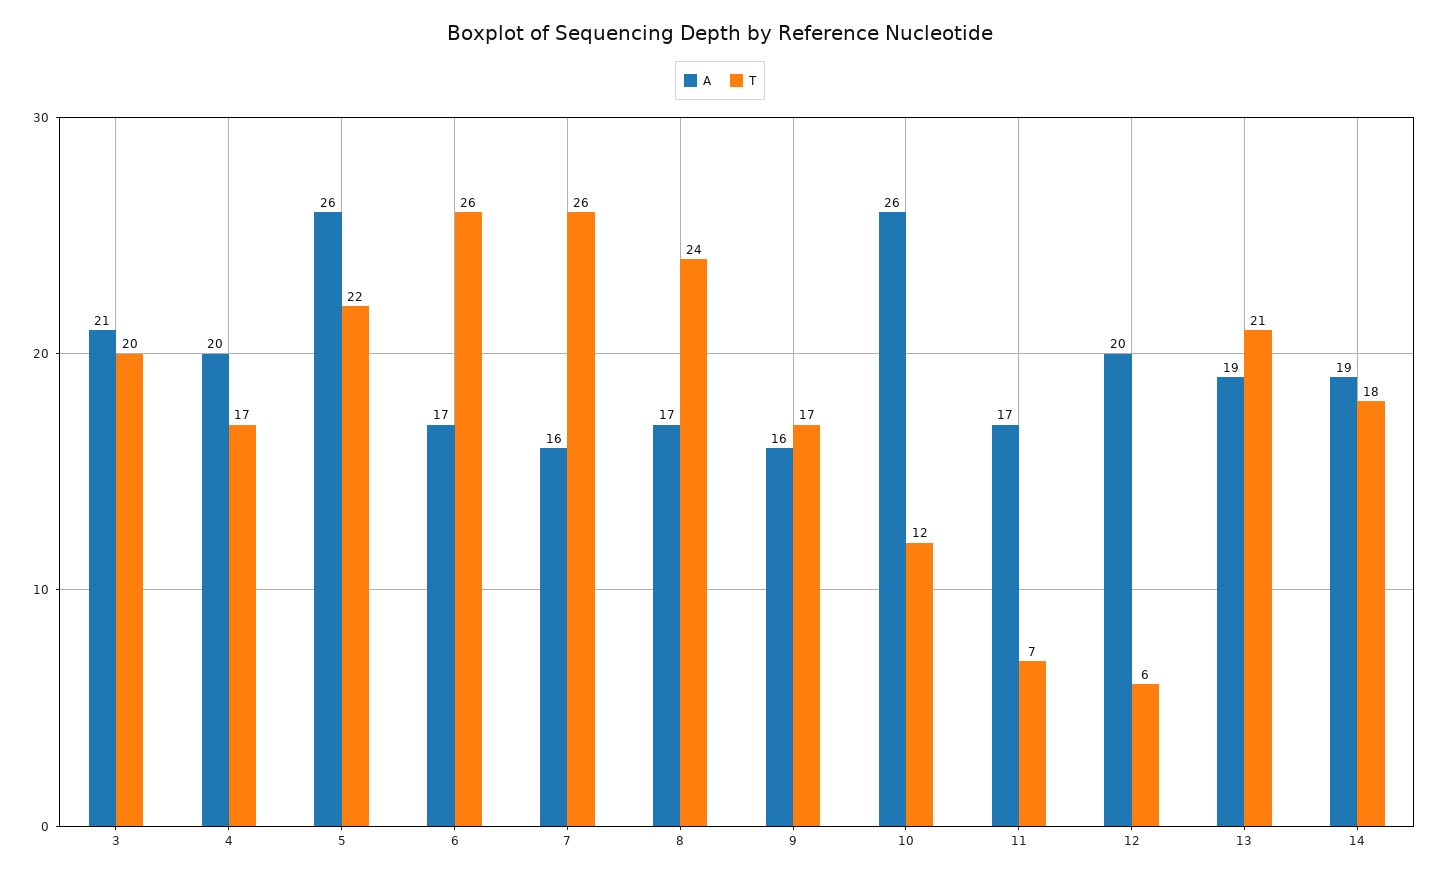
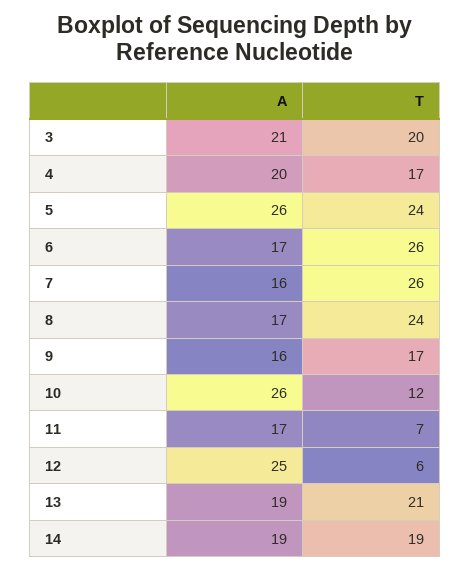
  {
    "A": {
      "3": 21,
      "4": 20,
      "5": 26,
      "6": 17,
      "7": 16,
      "8": 17,
      "9": 16,
      "10": 26,
      "11": 17,
-     "12": 20,
+     "12": 25,
      "13": 19,
      "14": 19
    },
    "T": {
      "3": 20,
      "4": 17,
-     "5": 22,
+     "5": 24,
      "6": 26,
      "7": 26,
      "8": 24,
      "9": 17,
      "10": 12,
      "11": 7,
      "12": 6,
      "13": 21,
-     "14": 18
+     "14": 19
    }
  }

